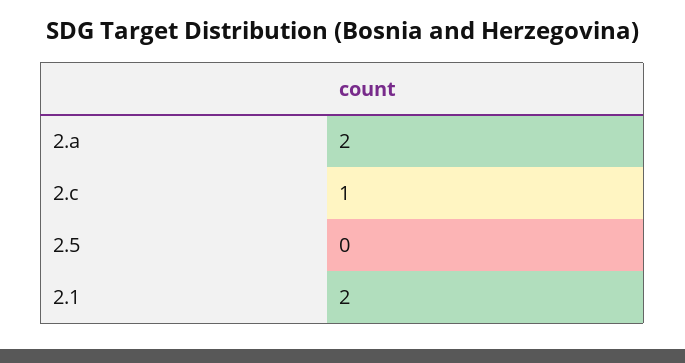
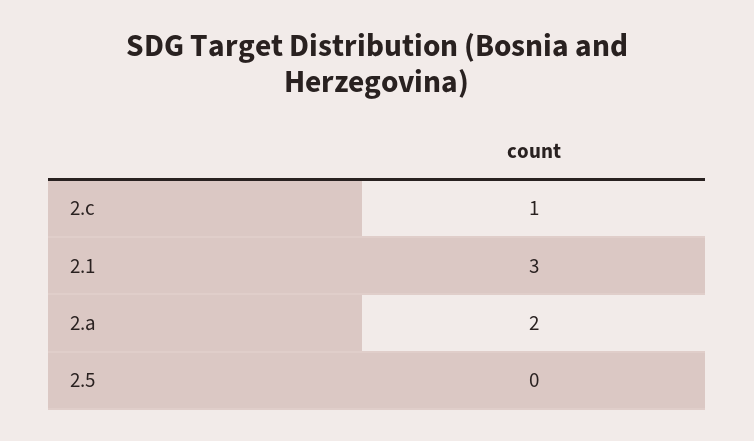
  {
    "2.a": 2,
    "2.c": 1,
    "2.5": 0,
-   "2.1": 2
+   "2.1": 3
  }

